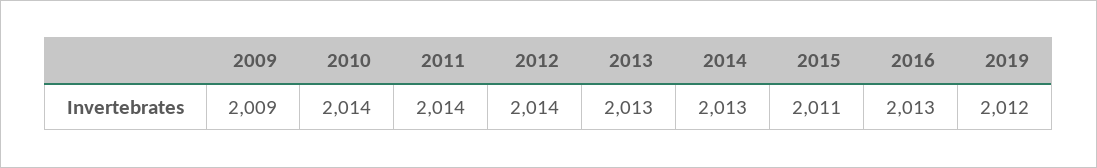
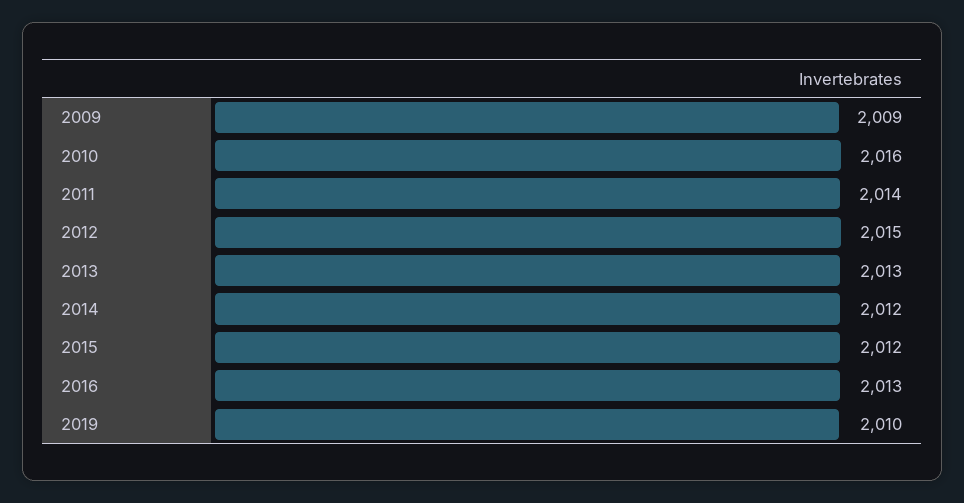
  {
    "2009": 2009,
-   "2010": 2014,
+   "2010": 2016,
    "2011": 2014,
-   "2012": 2014,
+   "2012": 2015,
    "2013": 2013,
-   "2014": 2013,
+   "2014": 2012,
-   "2015": 2011,
+   "2015": 2012,
    "2016": 2013,
-   "2019": 2012
+   "2019": 2010
  }

